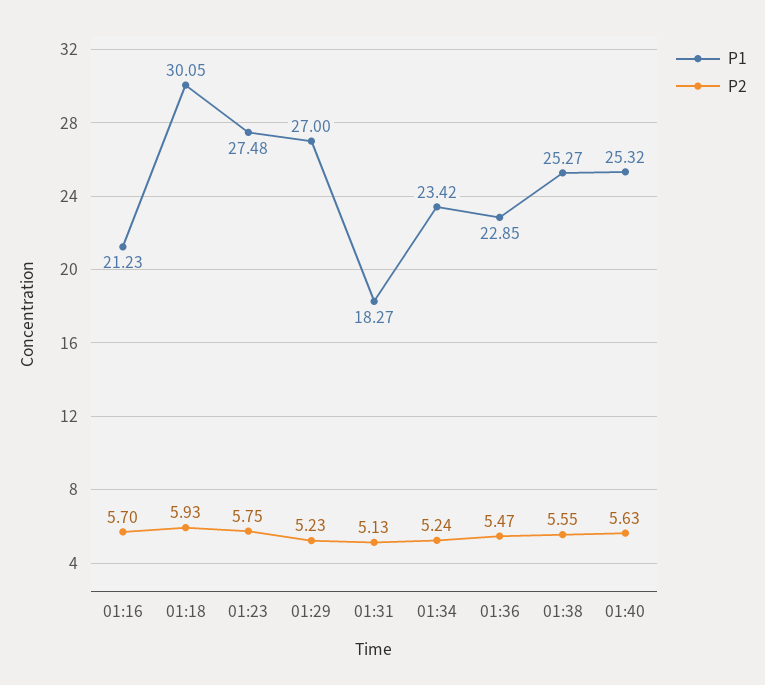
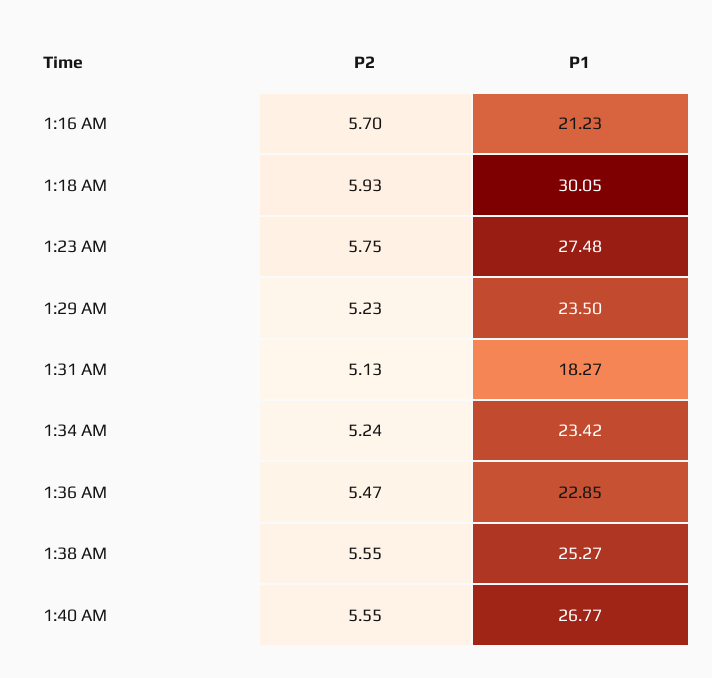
  {
    "P1": {
      "01:16": 21.23,
      "01:18": 30.05,
      "01:23": 27.48,
-     "01:29": 27,
+     "01:29": 23.5,
      "01:31": 18.27,
      "01:34": 23.42,
      "01:36": 22.85,
      "01:38": 25.27,
-     "01:40": 25.32
+     "01:40": 26.77
    },
    "P2": {
      "01:16": 5.7,
      "01:18": 5.93,
      "01:23": 5.75,
      "01:29": 5.23,
      "01:31": 5.13,
      "01:34": 5.24,
      "01:36": 5.47,
      "01:38": 5.55,
-     "01:40": 5.63
+     "01:40": 5.55
    }
  }

